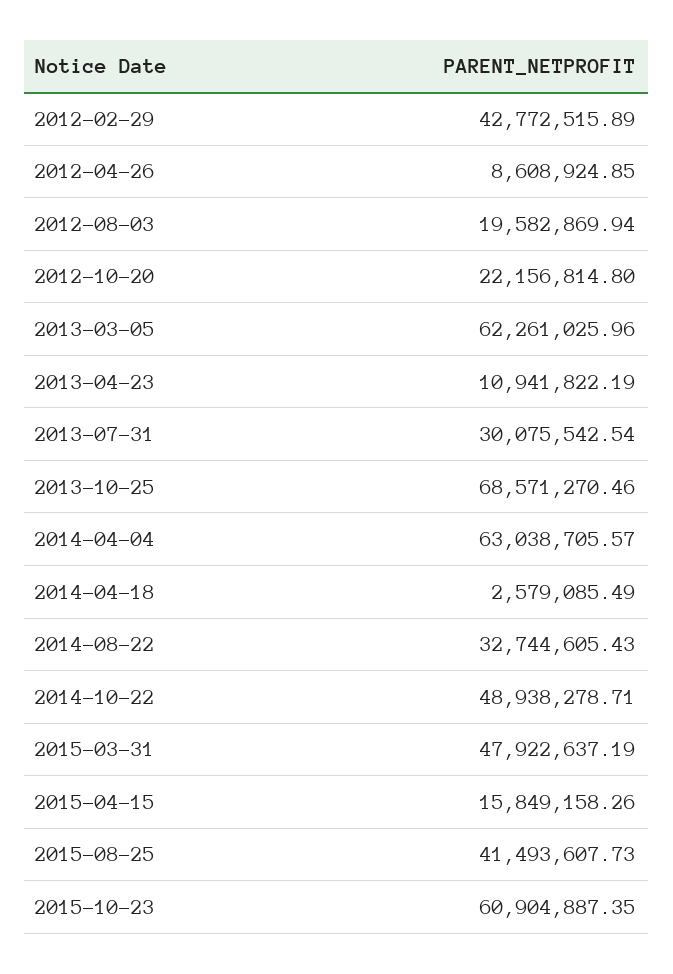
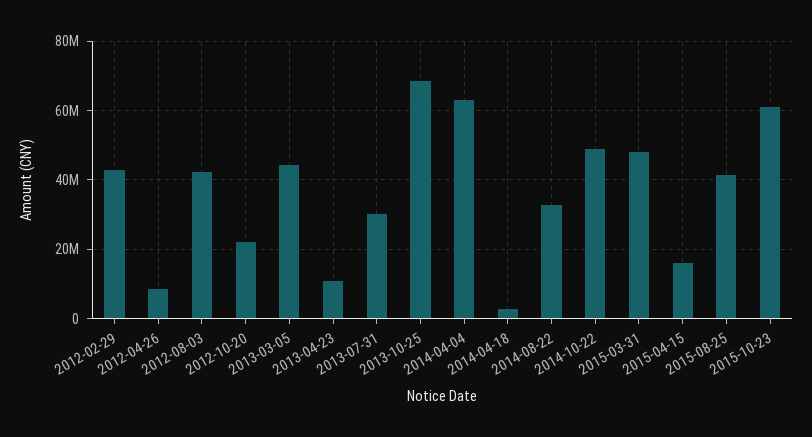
  {
    "2012-02-29": 42772515.89,
    "2012-04-26": 8608924.85,
-   "2012-08-03": 19582869.94,
+   "2012-08-03": 42000000,
    "2012-10-20": 22156814.8,
-   "2013-03-05": 62261025.96,
+   "2013-03-05": 44000000,
    "2013-04-23": 10941822.19,
    "2013-07-31": 30075542.54,
    "2013-10-25": 68571270.46,
    "2014-04-04": 63038705.57,
    "2014-04-18": 2579085.49,
    "2014-08-22": 32744605.43,
    "2014-10-22": 48938278.71,
    "2015-03-31": 47922637.19,
    "2015-04-15": 15849158.26,
    "2015-08-25": 41493607.73,
    "2015-10-23": 60904887.35
  }

